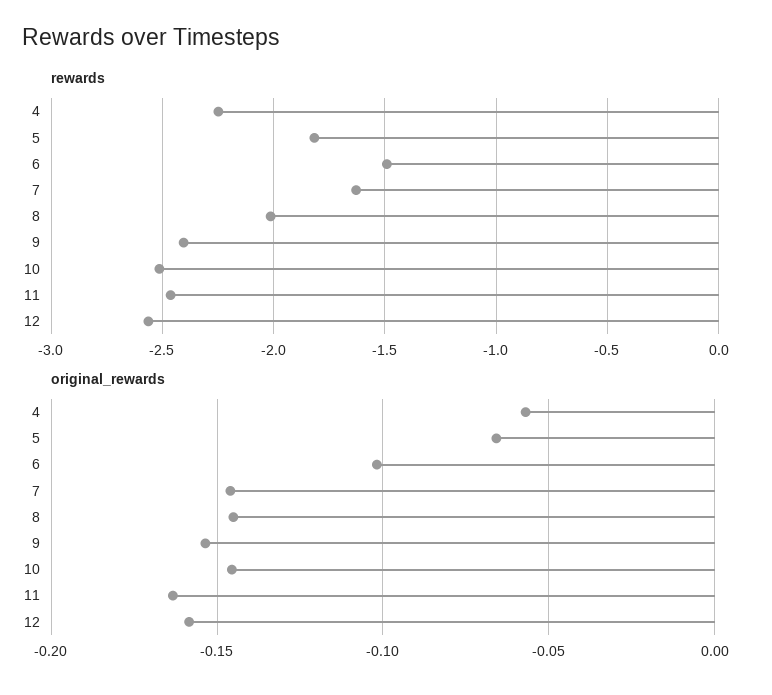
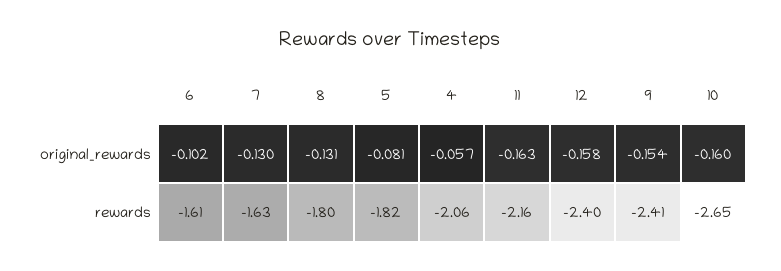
  {
    "rewards": {
-     "4": -2.25,
+     "4": -2.06,
      "5": -1.82,
-     "6": -1.5,
+     "6": -1.61,
      "7": -1.63,
-     "8": -2,
+     "8": -1.8,
      "9": -2.41,
-     "10": -2.5,
+     "10": -2.65,
-     "11": -2.45,
+     "11": -2.16,
-     "12": -2.55
+     "12": -2.4
    },
    "original_rewards": {
      "4": -0.057,
-     "5": -0.065,
+     "5": -0.081,
      "6": -0.102,
-     "7": -0.145,
+     "7": -0.13,
-     "8": -0.145,
+     "8": -0.131,
      "9": -0.154,
-     "10": -0.145,
+     "10": -0.16,
      "11": -0.163,
      "12": -0.158
    }
  }

